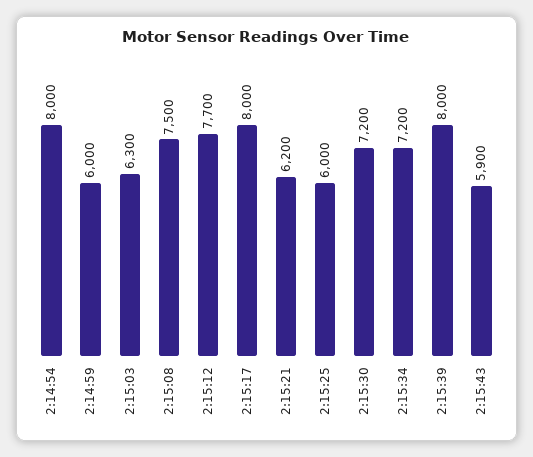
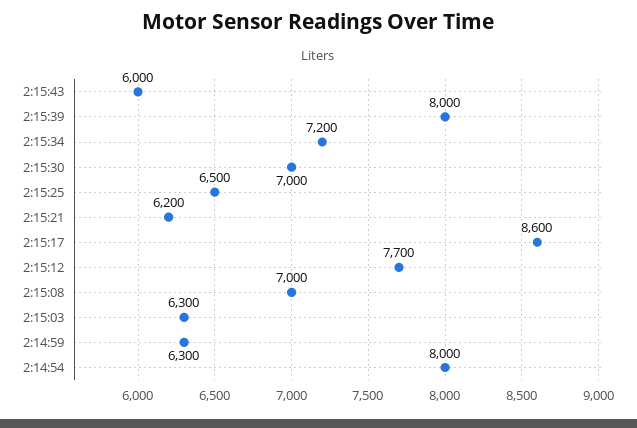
  {
    "2:14:54": 8000,
-   "2:14:59": 6000,
+   "2:14:59": 6300,
    "2:15:03": 6300,
-   "2:15:08": 7500,
+   "2:15:08": 7000,
    "2:15:12": 7700,
-   "2:15:17": 8000,
+   "2:15:17": 8600,
    "2:15:21": 6200,
-   "2:15:25": 6000,
+   "2:15:25": 6500,
-   "2:15:30": 7200,
+   "2:15:30": 7000,
    "2:15:34": 7200,
    "2:15:39": 8000,
-   "2:15:43": 5900
+   "2:15:43": 6000
  }

